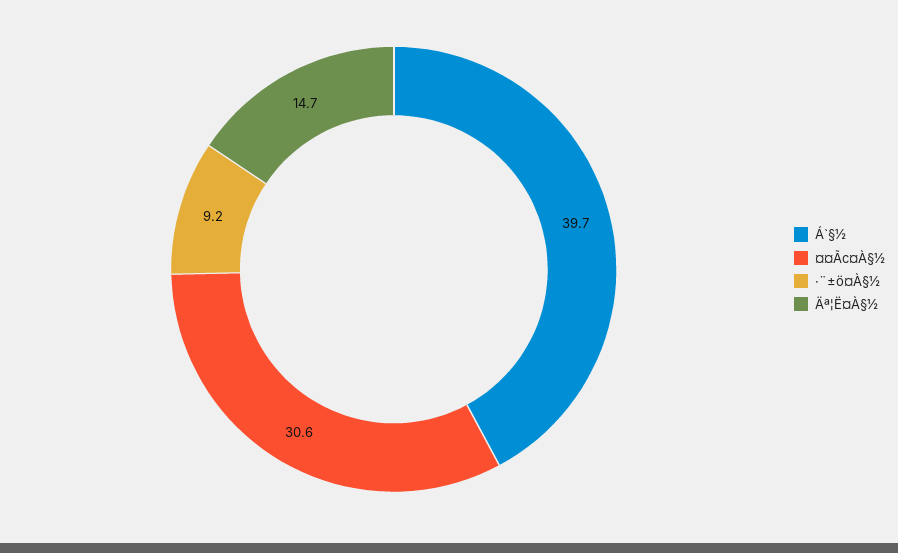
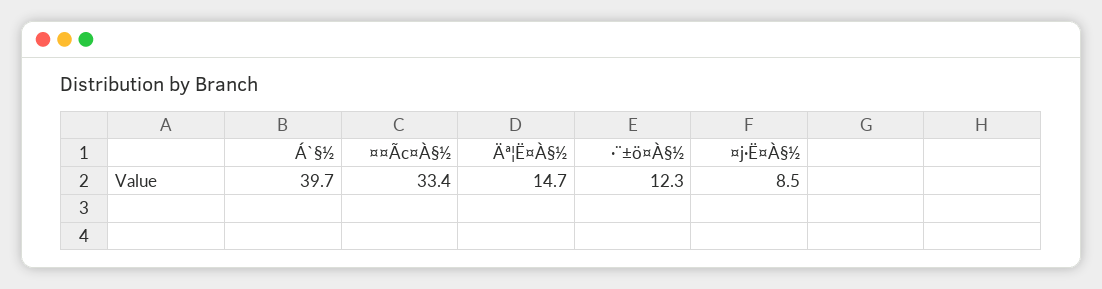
  {
    "Á`§½": 39.7,
-   "¤¤Ãc¤À§½": 30.6,
+   "¤¤Ãc¤À§½": 33.4,
-   "·¨±ö¤À§½": 9.2,
+   "·¨±ö¤À§½": 12.3,
-   "Äª¦Ë¤À§½": 14.7
+   "Äª¦Ë¤À§½": 14.7,
+   "¤j·Ë¤À§½": 8.5
  }

